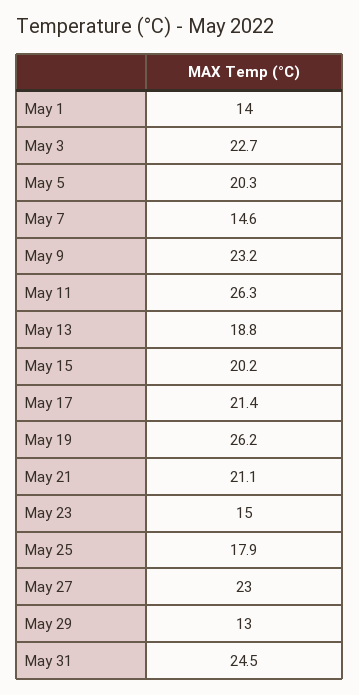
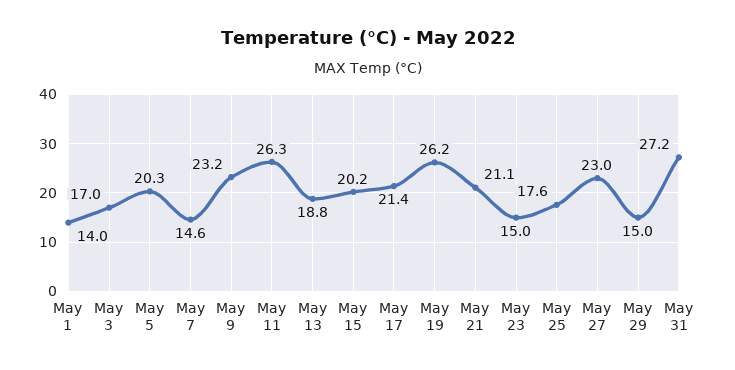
  {
    "May 1": 14,
-   "May 3": 22.7,
+   "May 3": 17,
    "May 5": 20.3,
    "May 7": 14.6,
    "May 9": 23.2,
    "May 11": 26.3,
    "May 13": 18.8,
    "May 15": 20.2,
    "May 17": 21.4,
    "May 19": 26.2,
    "May 21": 21.1,
    "May 23": 15,
-   "May 25": 17.9,
+   "May 25": 17.6,
    "May 27": 23,
-   "May 29": 13,
+   "May 29": 15,
-   "May 31": 24.5
+   "May 31": 27.2
  }

